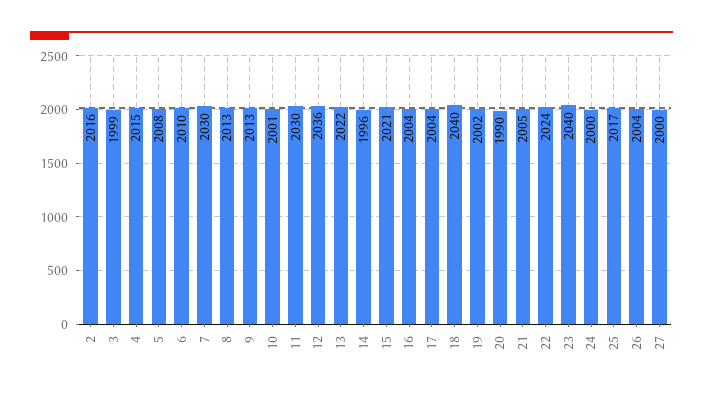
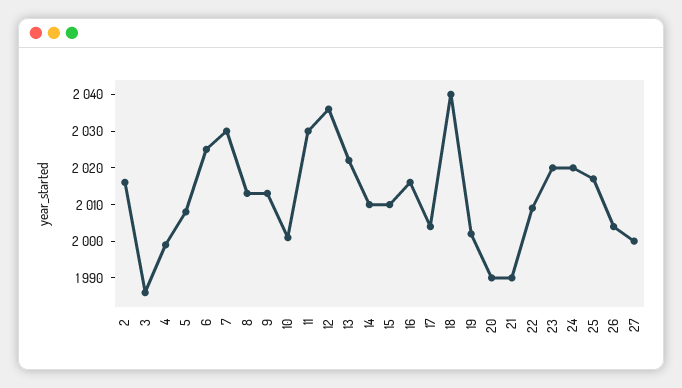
  {
    "2": 2016,
-   "3": 1999,
+   "3": 1985,
-   "4": 2015,
+   "4": 2000,
    "5": 2008,
-   "6": 2010,
+   "6": 2025,
    "7": 2030,
    "8": 2013,
    "9": 2013,
    "10": 2001,
    "11": 2030,
    "12": 2036,
    "13": 2022,
-   "14": 1996,
+   "14": 2010,
-   "15": 2021,
+   "15": 2010,
-   "16": 2004,
+   "16": 2015,
    "17": 2004,
    "18": 2040,
    "19": 2002,
    "20": 1990,
-   "21": 2005,
+   "21": 1990,
-   "22": 2024,
+   "22": 2010,
-   "23": 2040,
+   "23": 2020,
-   "24": 2000,
+   "24": 2020,
    "25": 2017,
    "26": 2004,
    "27": 2000
  }

